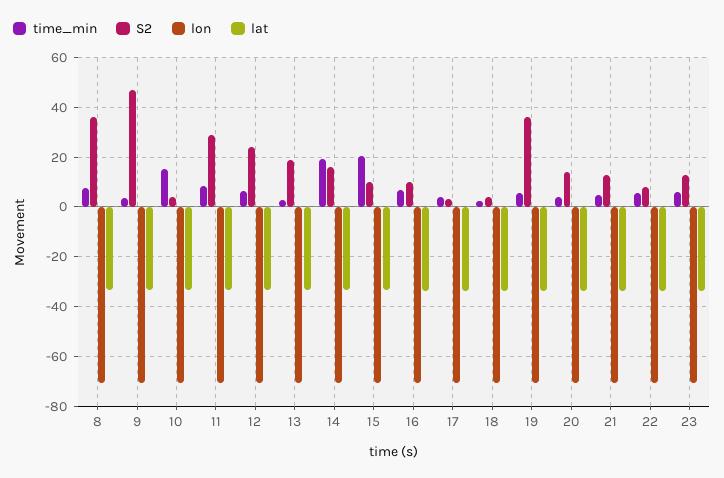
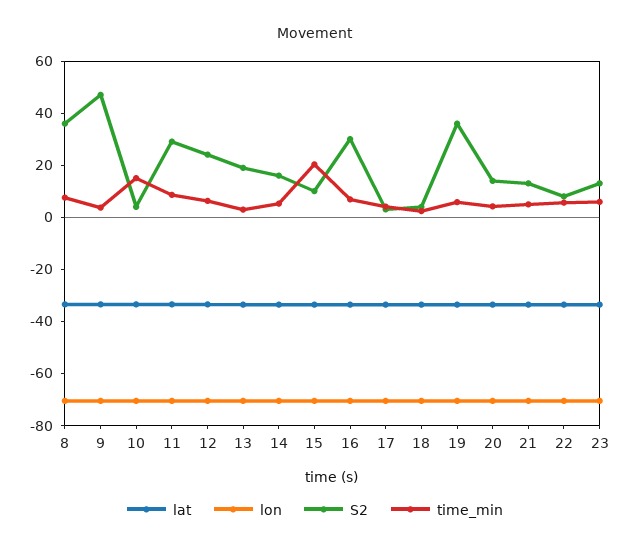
  {
    "time_min": {
      "8": 7.5,
      "9": 2.5,
      "10": 15,
      "11": 7.5,
      "12": 7.5,
      "13": 2.5,
-     "14": 20,
+     "14": 5,
      "15": 20,
      "16": 7.5,
      "17": 5,
      "18": 2.5,
      "19": 5,
      "20": 5,
      "21": 5,
      "22": 5,
      "23": 5
    },
    "S2": {
      "8": 35,
      "9": 47.5,
      "10": 5,
      "11": 30,
      "12": 25,
      "13": 20,
      "14": 15,
      "15": 10,
-     "16": 10,
+     "16": 30,
      "17": 2.5,
      "18": 5,
      "19": 35,
      "20": 15,
      "21": 12.5,
      "22": 7.5,
      "23": 12.5
    },
    "lon": {
      "8": -70,
      "9": -70,
      "10": -70,
      "11": -70,
      "12": -70,
      "13": -70,
      "14": -70,
      "15": -70,
      "16": -70,
      "17": -70,
      "18": -70,
      "19": -70,
      "20": -70,
      "21": -70,
      "22": -70,
      "23": -70
    },
    "lat": {
      "8": -32.5,
      "9": -32.5,
      "10": -32.5,
      "11": -32.5,
      "12": -32.5,
      "13": -32.5,
      "14": -32.5,
      "15": -32.5,
      "16": -32.5,
      "17": -32.5,
      "18": -32.5,
      "19": -32.5,
      "20": -32.5,
      "21": -32.5,
      "22": -32.5,
      "23": -32.5
    }
  }

